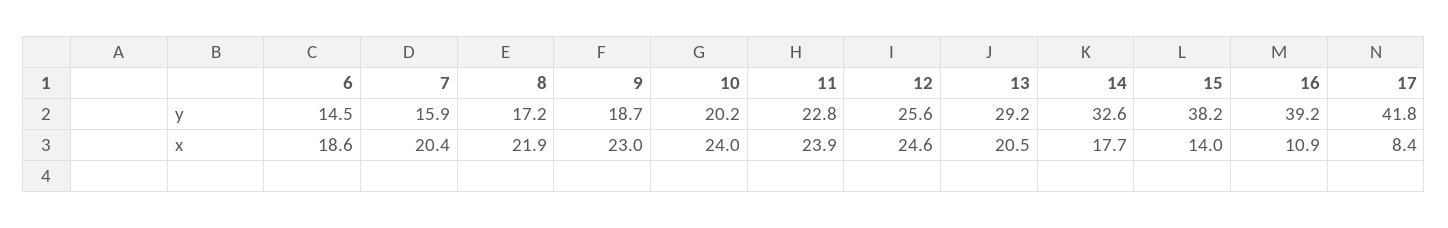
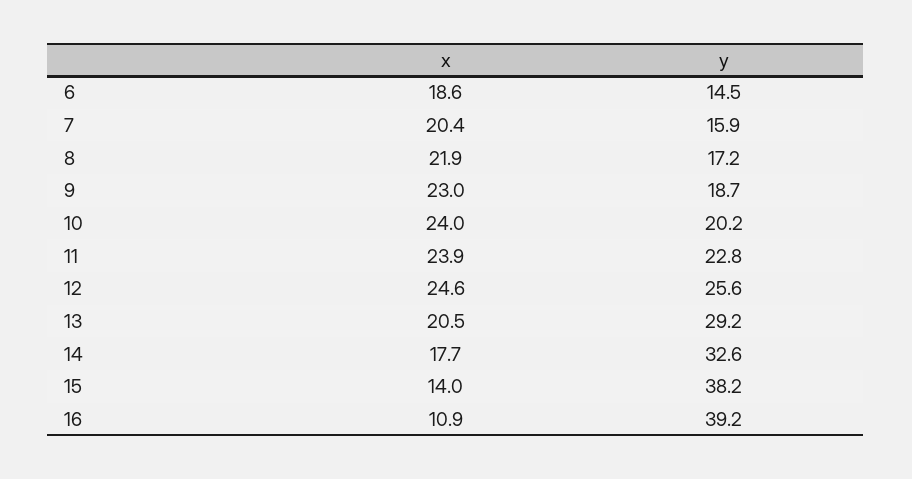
  {
    "6": {
      "y": 14.5,
      "x": 18.6
    },
    "7": {
      "y": 15.9,
      "x": 20.4
    },
    "8": {
      "y": 17.2,
      "x": 21.9
    },
    "9": {
      "y": 18.7,
      "x": 23
    },
    "10": {
      "y": 20.2,
      "x": 24
    },
    "11": {
      "y": 22.8,
      "x": 23.9
    },
    "12": {
      "y": 25.6,
      "x": 24.6
    },
    "13": {
      "y": 29.2,
      "x": 20.5
    },
    "14": {
      "y": 32.6,
      "x": 17.7
    },
    "15": {
      "y": 38.2,
      "x": 14
    },
    "16": {
      "y": 39.2,
      "x": 10.9
-   },
+   }
-   "17": {
-     "y": 41.8,
-     "x": 8.4
-   }
  }

